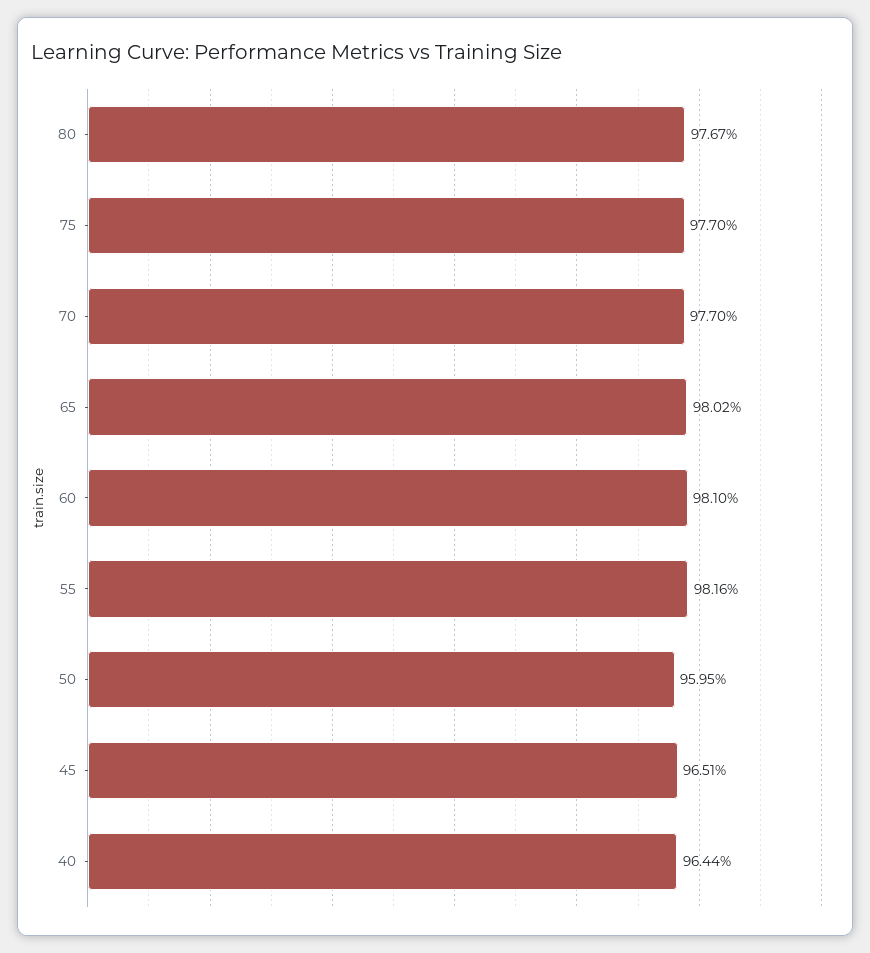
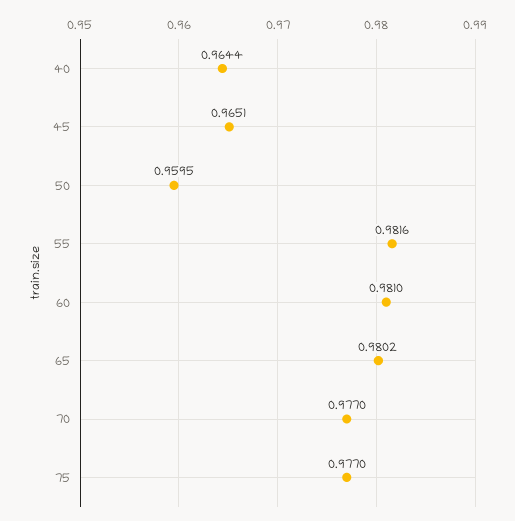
  {
-   "80": 0.9767,
    "75": 0.977,
    "70": 0.977,
    "65": 0.9802,
    "60": 0.981,
    "55": 0.9816,
    "50": 0.9595,
    "45": 0.9651,
    "40": 0.9644
  }

